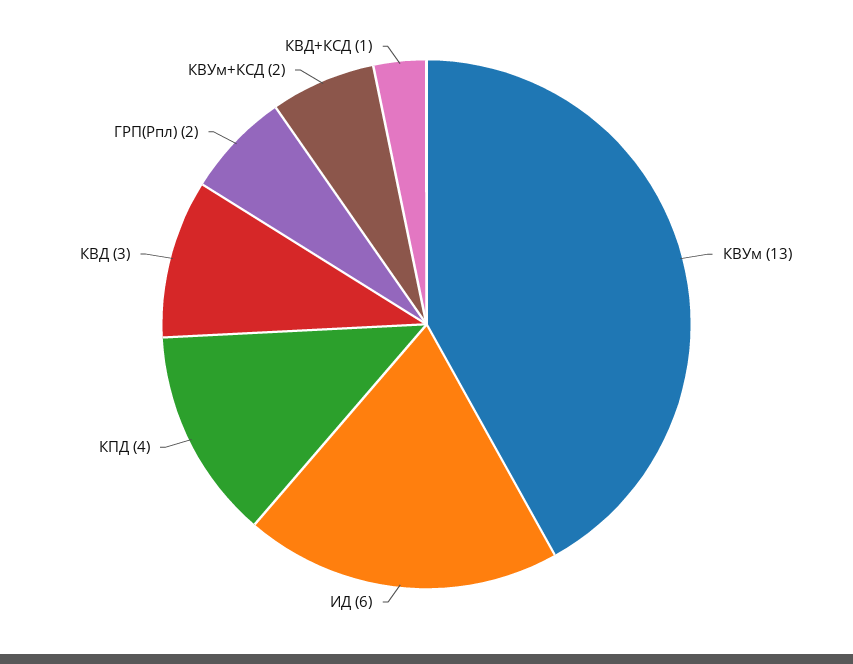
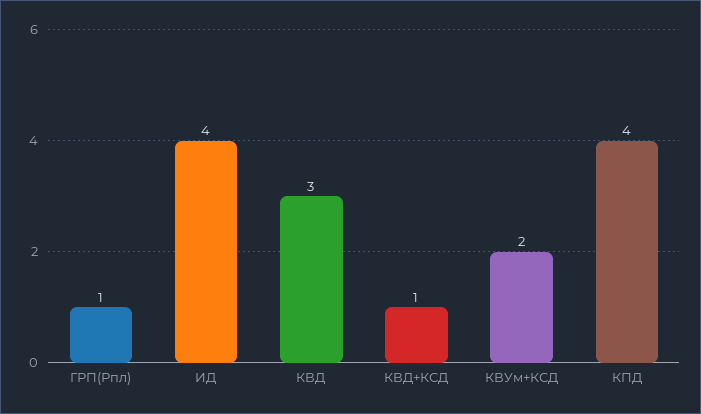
  {
-   "КВУм": 13,
-   "ИД": 6,
+   "ИД": 4,
    "КПД": 4,
    "КВД": 3,
-   "ГРП(Рпл)": 2,
+   "ГРП(Рпл)": 1,
    "КВУм+КСД": 2,
    "КВД+КСД": 1
  }

